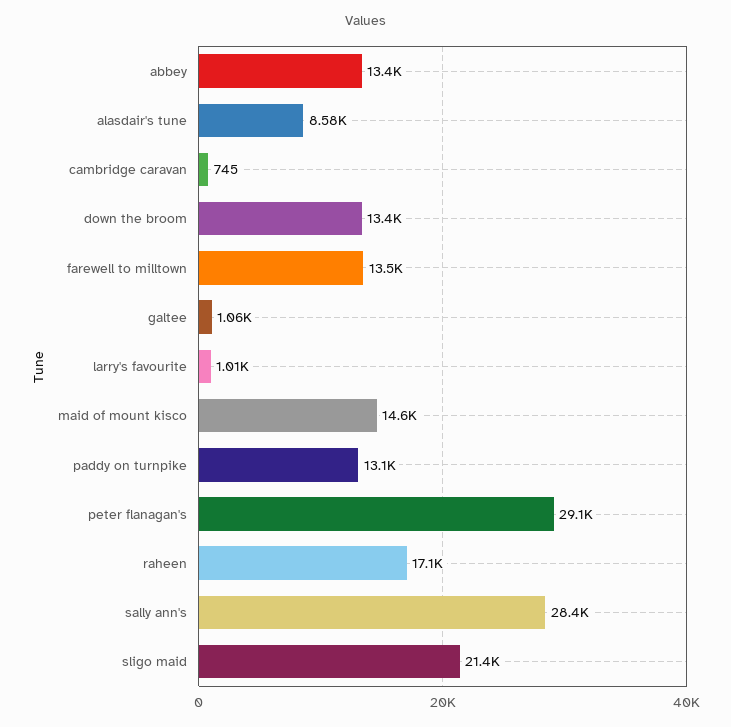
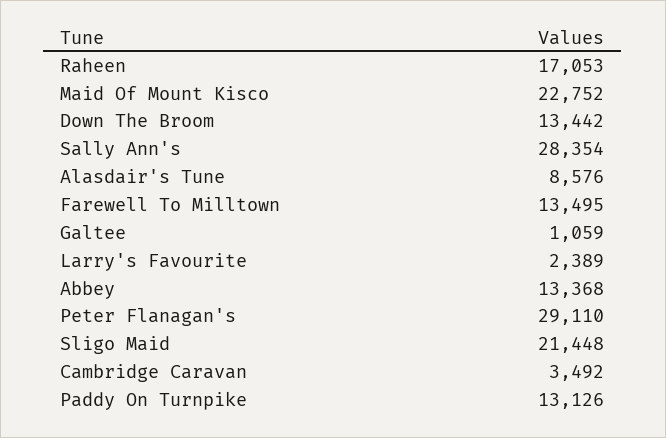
  {
    "abbey": 13368,
    "alasdair's tune": 8576,
-   "cambridge caravan": 745,
+   "cambridge caravan": 3492,
    "down the broom": 13442,
    "farewell to milltown": 13495,
    "galtee": 1059,
-   "larry's favourite": 1010,
+   "larry's favourite": 2389,
-   "maid of mount kisco": 14600,
+   "maid of mount kisco": 22752,
    "paddy on turnpike": 13126,
    "peter flanagan's": 29110,
    "raheen": 17053,
    "sally ann's": 28354,
    "sligo maid": 21448
  }

